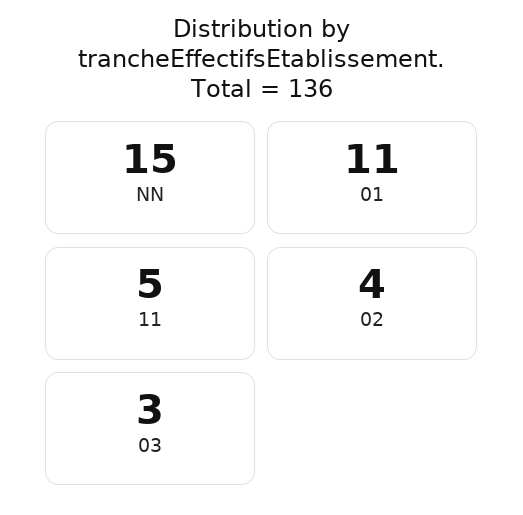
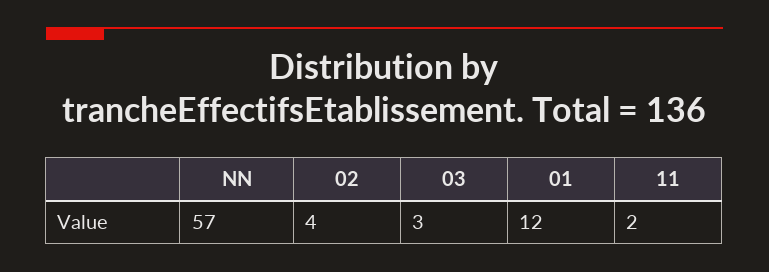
  {
-   "NN": 15,
+   "NN": 57,
-   "01": 11,
+   "01": 12,
-   "11": 5,
+   "11": 2,
    "02": 4,
    "03": 3
  }

